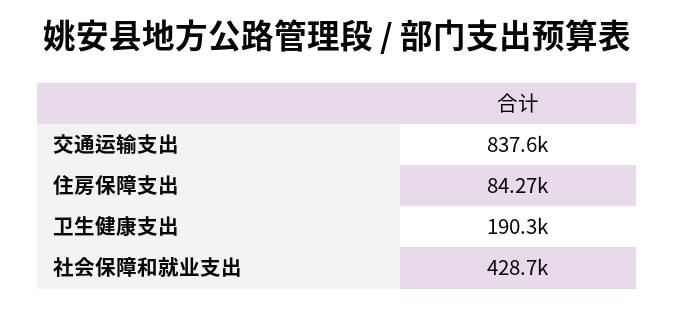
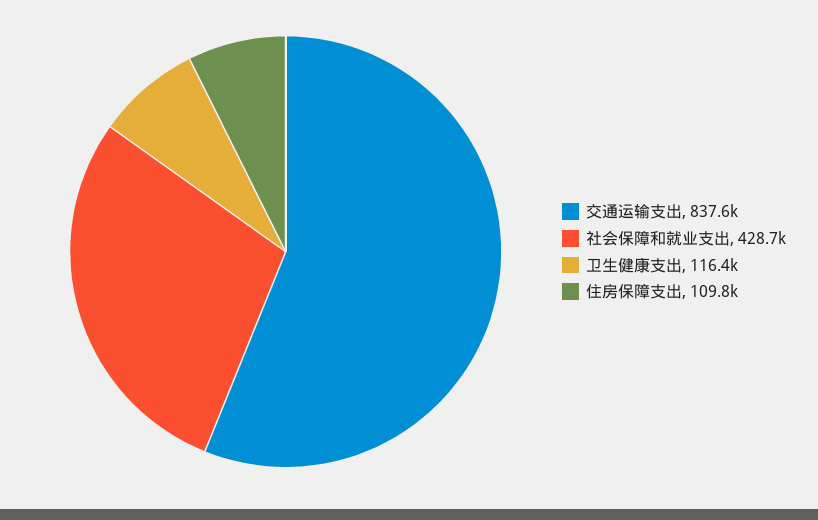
  {
    "交通运输支出": 837600,
-   "住房保障支出": 84270,
+   "住房保障支出": 109800,
-   "卫生健康支出": 190300,
+   "卫生健康支出": 116400,
    "社会保障和就业支出": 428700
  }

